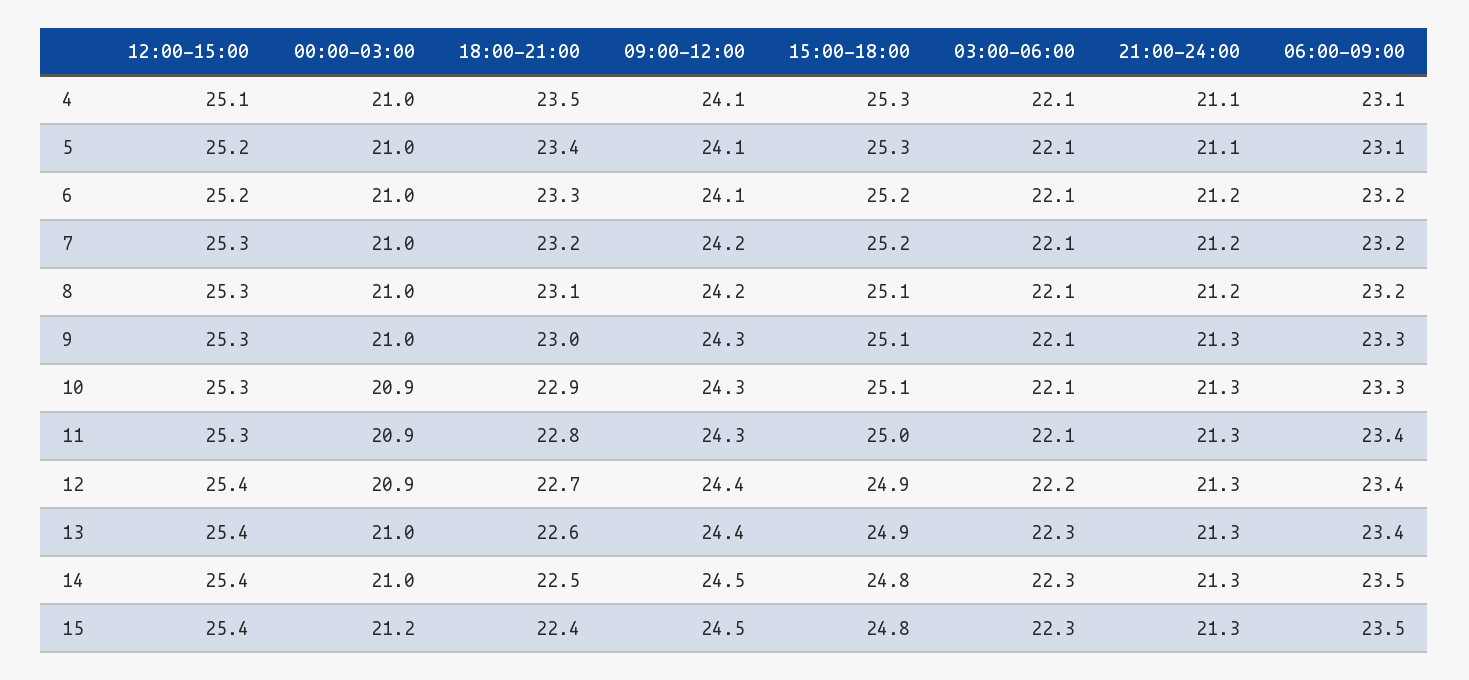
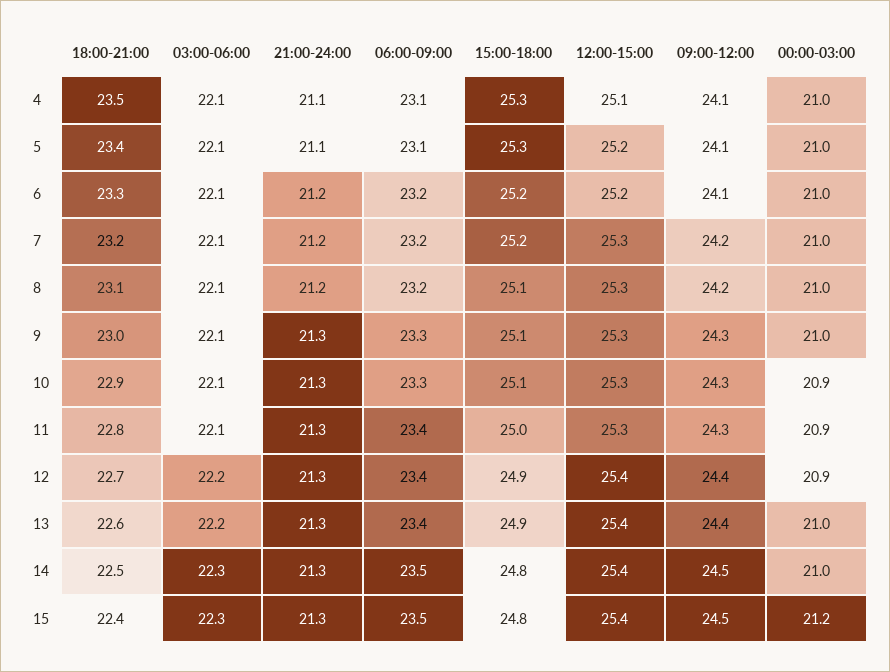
  {
    "12:00-15:00": {
      "4": 25.1,
      "5": 25.2,
      "6": 25.2,
      "7": 25.3,
      "8": 25.3,
      "9": 25.3,
      "10": 25.3,
      "11": 25.3,
      "12": 25.4,
      "13": 25.4,
      "14": 25.4,
      "15": 25.4
    },
    "00:00-03:00": {
      "4": 21,
      "5": 21,
      "6": 21,
      "7": 21,
      "8": 21,
      "9": 21,
      "10": 20.9,
      "11": 20.9,
      "12": 20.9,
      "13": 21,
      "14": 21,
      "15": 21.2
    },
    "18:00-21:00": {
      "4": 23.5,
      "5": 23.4,
      "6": 23.3,
      "7": 23.2,
      "8": 23.1,
      "9": 23,
      "10": 22.9,
      "11": 22.8,
      "12": 22.7,
      "13": 22.6,
      "14": 22.5,
      "15": 22.4
    },
    "09:00-12:00": {
      "4": 24.1,
      "5": 24.1,
      "6": 24.1,
      "7": 24.2,
      "8": 24.2,
      "9": 24.3,
      "10": 24.3,
      "11": 24.3,
      "12": 24.4,
      "13": 24.4,
      "14": 24.5,
      "15": 24.5
    },
    "15:00-18:00": {
      "4": 25.3,
      "5": 25.3,
      "6": 25.2,
      "7": 25.2,
      "8": 25.1,
      "9": 25.1,
      "10": 25.1,
      "11": 25,
      "12": 24.9,
      "13": 24.9,
      "14": 24.8,
      "15": 24.8
    },
    "03:00-06:00": {
      "4": 22.1,
      "5": 22.1,
      "6": 22.1,
      "7": 22.1,
      "8": 22.1,
      "9": 22.1,
      "10": 22.1,
      "11": 22.1,
      "12": 22.2,
-     "13": 22.3,
+     "13": 22.2,
      "14": 22.3,
      "15": 22.3
    },
    "21:00-24:00": {
      "4": 21.1,
      "5": 21.1,
      "6": 21.2,
      "7": 21.2,
      "8": 21.2,
      "9": 21.3,
      "10": 21.3,
      "11": 21.3,
      "12": 21.3,
      "13": 21.3,
      "14": 21.3,
      "15": 21.3
    },
    "06:00-09:00": {
      "4": 23.1,
      "5": 23.1,
      "6": 23.2,
      "7": 23.2,
      "8": 23.2,
      "9": 23.3,
      "10": 23.3,
      "11": 23.4,
      "12": 23.4,
      "13": 23.4,
      "14": 23.5,
      "15": 23.5
    }
  }

